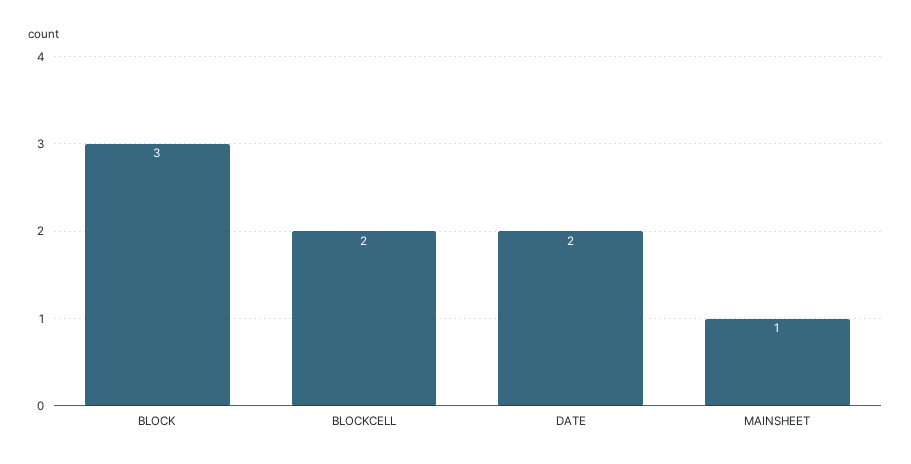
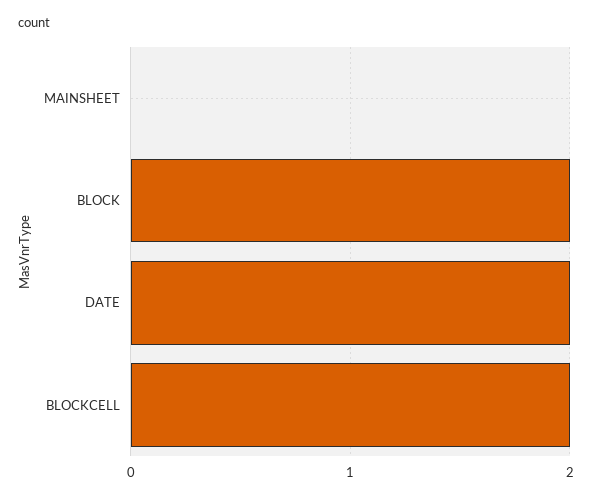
  {
-   "BLOCK": 3,
+   "BLOCK": 2,
    "BLOCKCELL": 2,
    "DATE": 2,
-   "MAINSHEET": 1
+   "MAINSHEET": 0
  }

